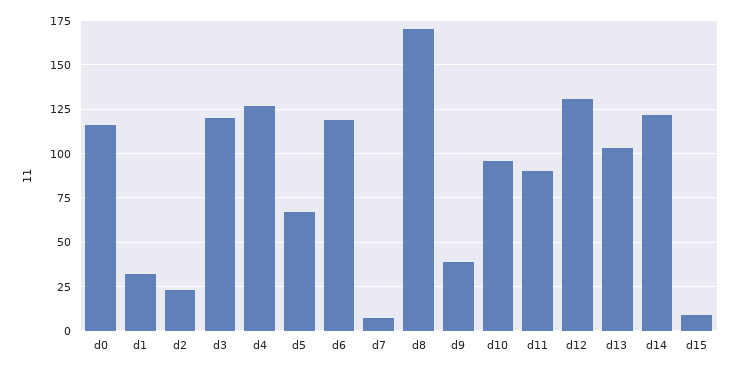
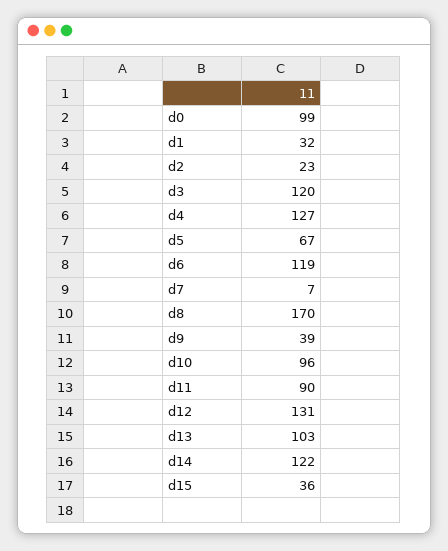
  {
-   "d0": 115,
+   "d0": 99,
    "d1": 32,
    "d2": 23,
    "d3": 120,
    "d4": 127,
    "d5": 67,
    "d6": 119,
    "d7": 7,
    "d8": 170,
    "d9": 39,
    "d10": 96,
    "d11": 90,
    "d12": 131,
    "d13": 103,
    "d14": 122,
-   "d15": 10
+   "d15": 36
  }

